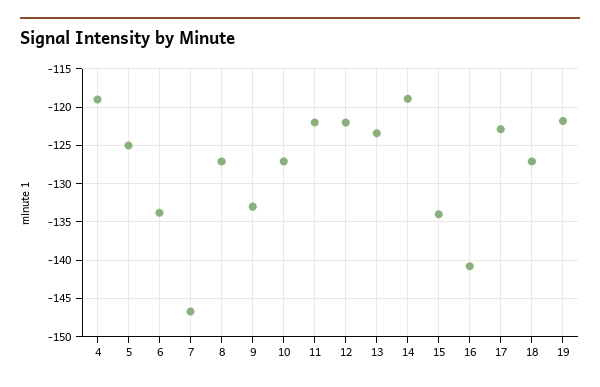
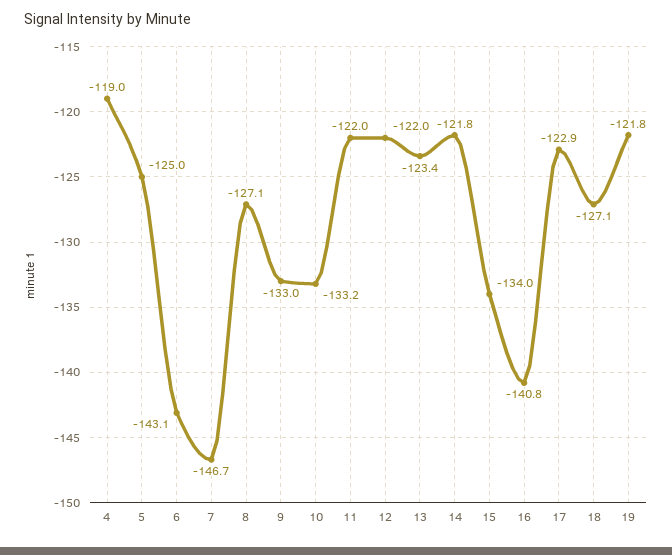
  {
    "4": -119,
    "5": -125,
-   "6": -134,
+   "6": -143.1,
    "7": -146.7,
    "8": -127.1,
    "9": -133,
-   "10": -127,
+   "10": -133.2,
    "11": -122,
    "12": -122,
    "13": -123.4,
-   "14": -119,
+   "14": -121.8,
    "15": -134,
    "16": -140.8,
    "17": -122.9,
    "18": -127.1,
    "19": -121.8
  }

